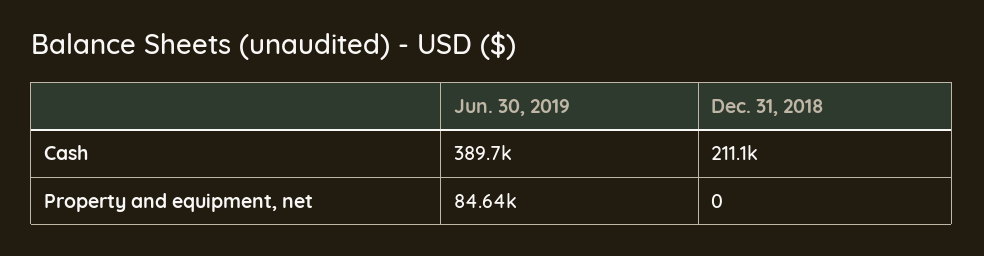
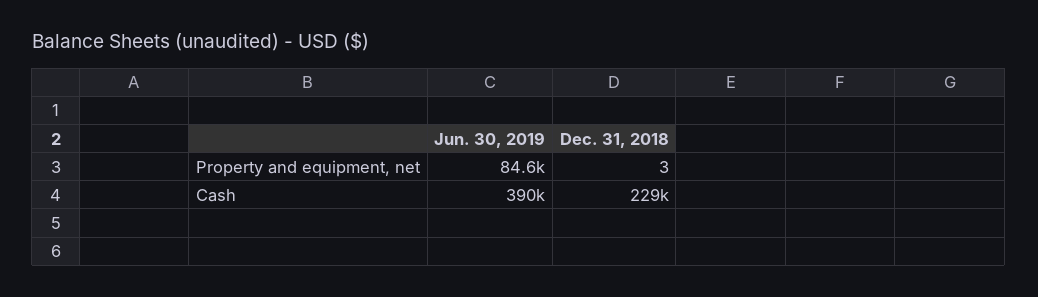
  {
    "Jun. 30, 2019": {
      "Cash": 389700,
      "Property and equipment, net": 84640
    },
    "Dec. 31, 2018": {
-     "Cash": 211100,
+     "Cash": 229000,
-     "Property and equipment, net": 0
+     "Property and equipment, net": 3
    }
  }

